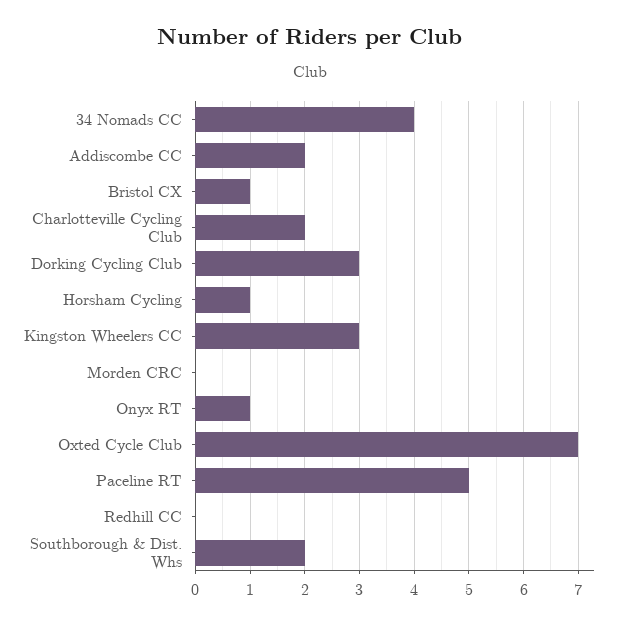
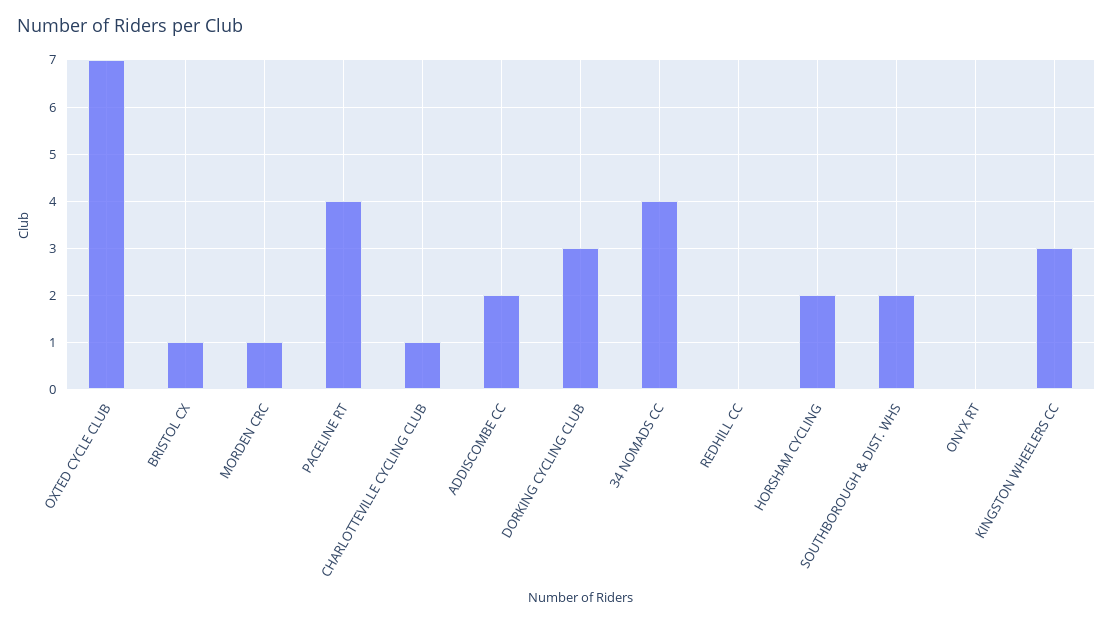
  {
    "34 Nomads CC": 4,
    "Addiscombe CC": 2,
    "Bristol CX": 1,
-   "Charlotteville Cycling Club": 2,
+   "Charlotteville Cycling Club": 1,
    "Dorking Cycling Club": 3,
-   "Horsham Cycling": 1,
+   "Horsham Cycling": 2,
    "Kingston Wheelers CC": 3,
-   "Morden CRC": 0,
+   "Morden CRC": 1,
-   "Onyx RT": 1,
+   "Onyx RT": 0,
    "Oxted Cycle Club": 7,
-   "Paceline RT": 5,
+   "Paceline RT": 4,
    "Redhill CC": 0,
    "Southborough & Dist. Whs": 2
  }

